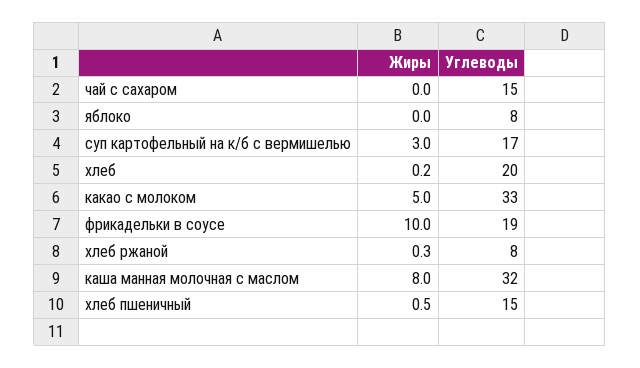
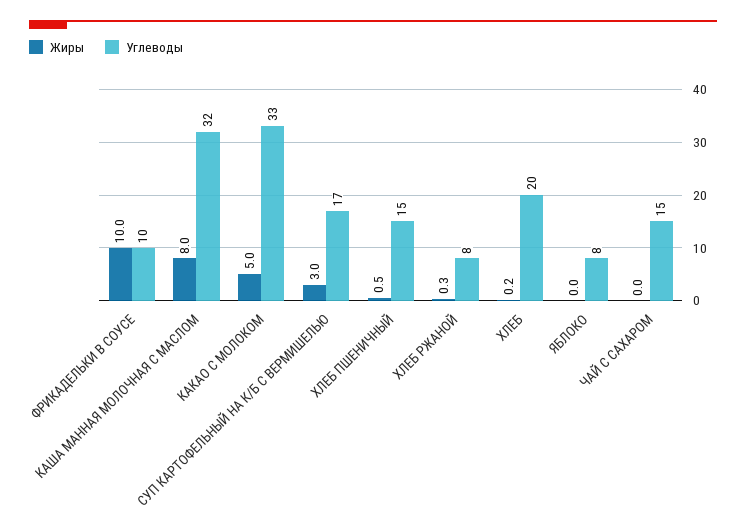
  {
    "Жиры": {
      "чай с сахаром": 0,
      "яблоко": 0,
      "суп картофельный на к/б с вермишелью": 3,
      "хлеб": 0.2,
      "какао с молоком": 5,
      "фрикадельки в соусе": 10,
      "хлеб ржаной": 0.3,
      "каша манная молочная с маслом": 8,
      "хлеб пшеничный": 0.5
    },
    "Углеводы": {
      "чай с сахаром": 15,
      "яблоко": 8,
      "суп картофельный на к/б с вермишелью": 17,
      "хлеб": 20,
      "какао с молоком": 33,
-     "фрикадельки в соусе": 19,
+     "фрикадельки в соусе": 10,
      "хлеб ржаной": 8,
      "каша манная молочная с маслом": 32,
      "хлеб пшеничный": 15
    }
  }

